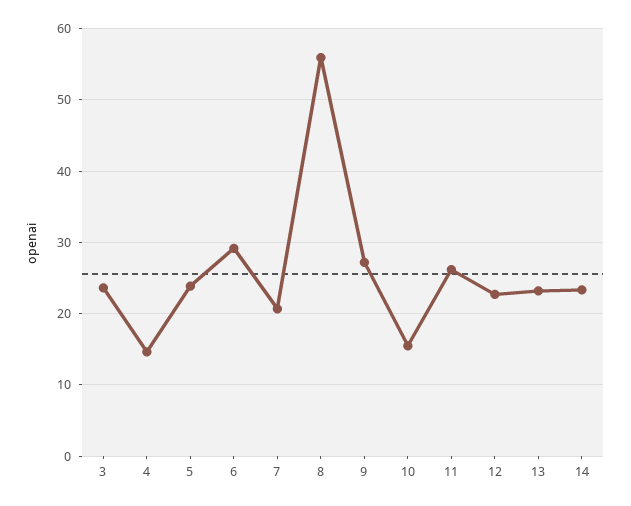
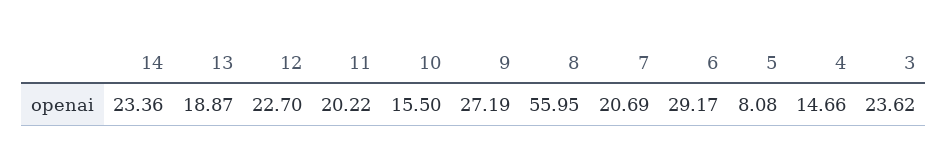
  {
    "3": 23.62,
    "4": 14.66,
-   "5": 24,
+   "5": 8.08,
    "6": 29.17,
    "7": 20.69,
    "8": 55.95,
    "9": 27.19,
    "10": 15.5,
-   "11": 26,
+   "11": 20.22,
    "12": 22.7,
-   "13": 23,
+   "13": 18.87,
    "14": 23.36
  }

